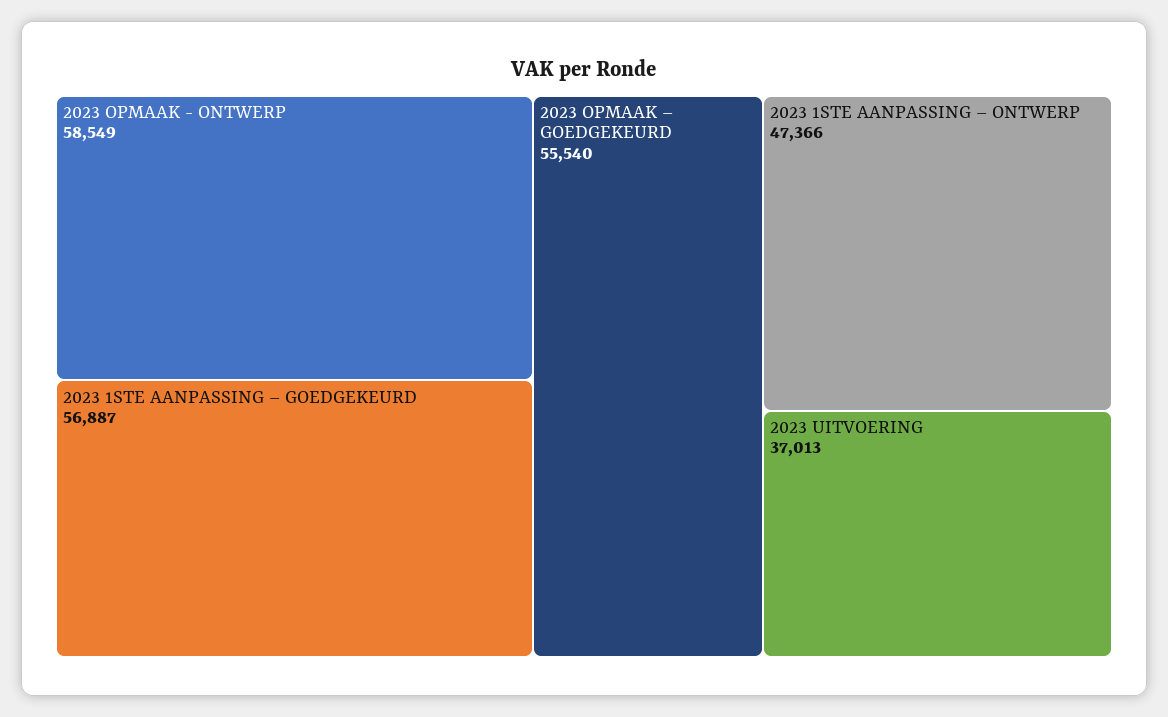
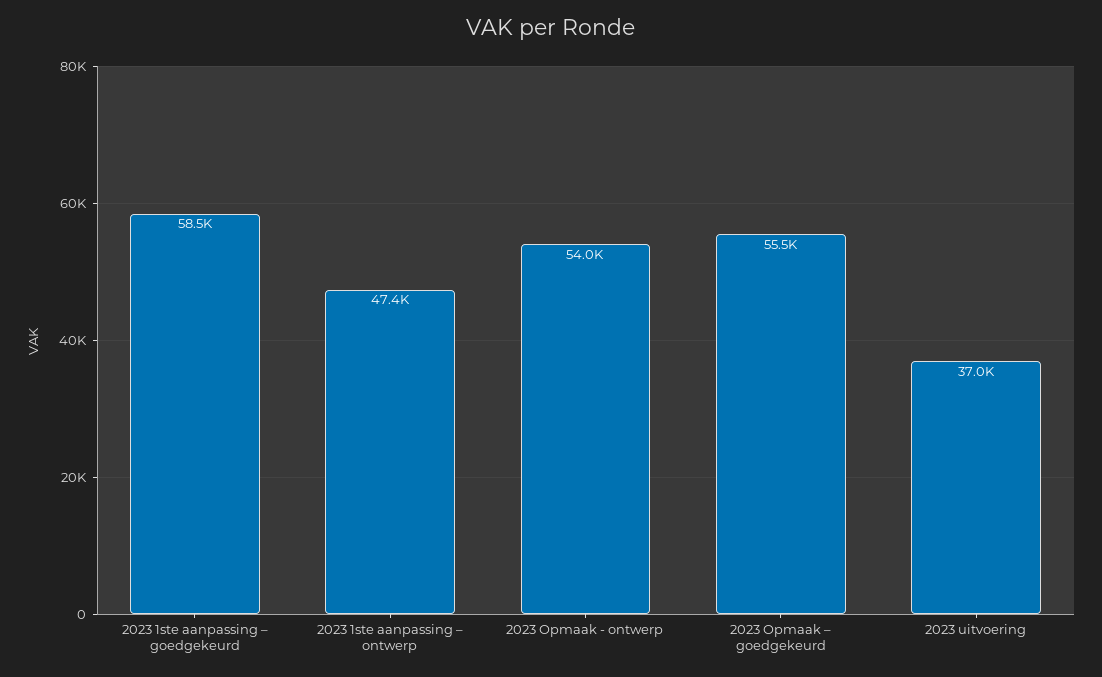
  {
-   "2023 OPMAAK - ONTWERP": 58549,
+   "2023 OPMAAK - ONTWERP": 54000,
-   "2023 1STE AANPASSING – GOEDGEKEURD": 56887,
+   "2023 1STE AANPASSING – GOEDGEKEURD": 58500,
    "2023 OPMAAK – GOEDGEKEURD": 55540,
    "2023 1STE AANPASSING – ONTWERP": 47366,
    "2023 UITVOERING": 37013
  }

